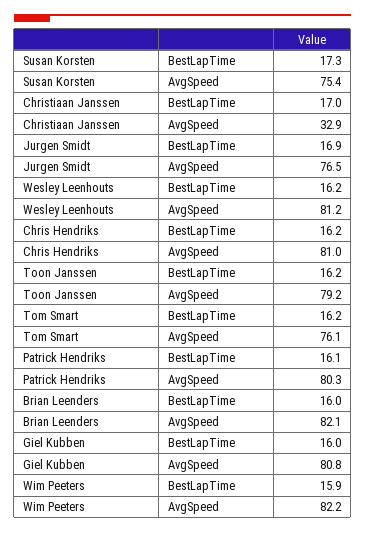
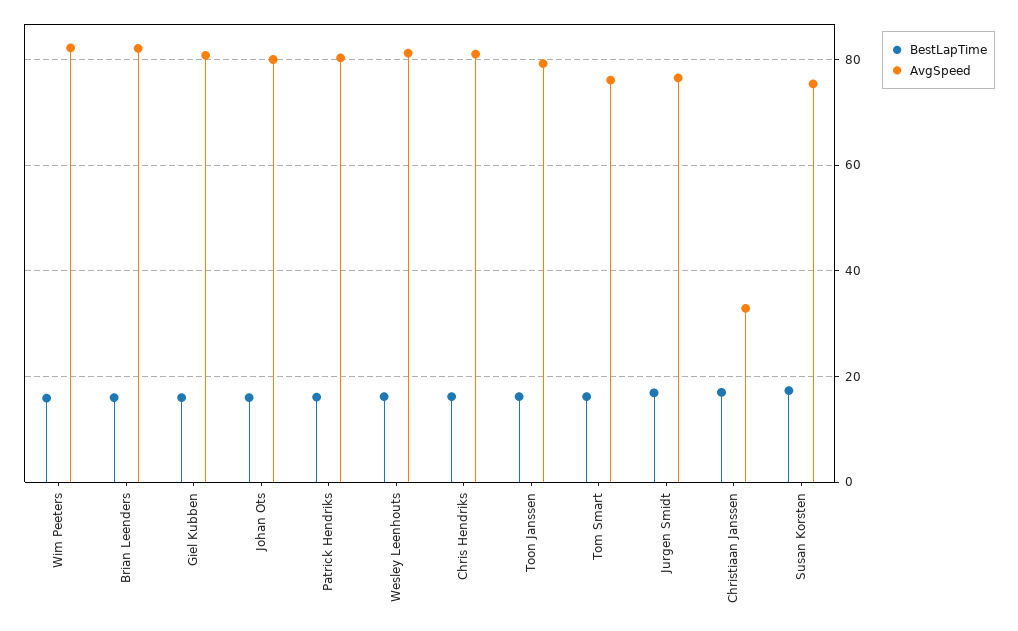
  {
    "BestLapTime": {
      "Susan Korsten": 17.3,
      "Christiaan Janssen": 17,
      "Jurgen Smidt": 16.9,
      "Wesley Leenhouts": 16.2,
      "Chris Hendriks": 16.2,
      "Toon Janssen": 16.2,
      "Tom Smart": 16.2,
      "Patrick Hendriks": 16.1,
      "Brian Leenders": 16,
      "Giel Kubben": 16,
-     "Wim Peeters": 15.9
+     "Wim Peeters": 15.9,
+     "Johan Ots": 16
    },
    "AvgSpeed": {
      "Susan Korsten": 75.4,
      "Christiaan Janssen": 32.9,
      "Jurgen Smidt": 76.5,
      "Wesley Leenhouts": 81.2,
      "Chris Hendriks": 81,
      "Toon Janssen": 79.2,
      "Tom Smart": 76.1,
      "Patrick Hendriks": 80.3,
      "Brian Leenders": 82.1,
      "Giel Kubben": 80.8,
-     "Wim Peeters": 82.2
+     "Wim Peeters": 82.2,
+     "Johan Ots": 80
    }
  }

